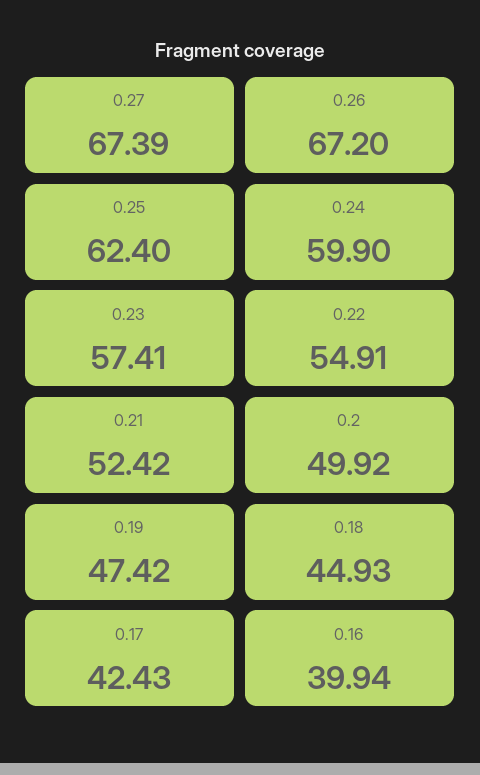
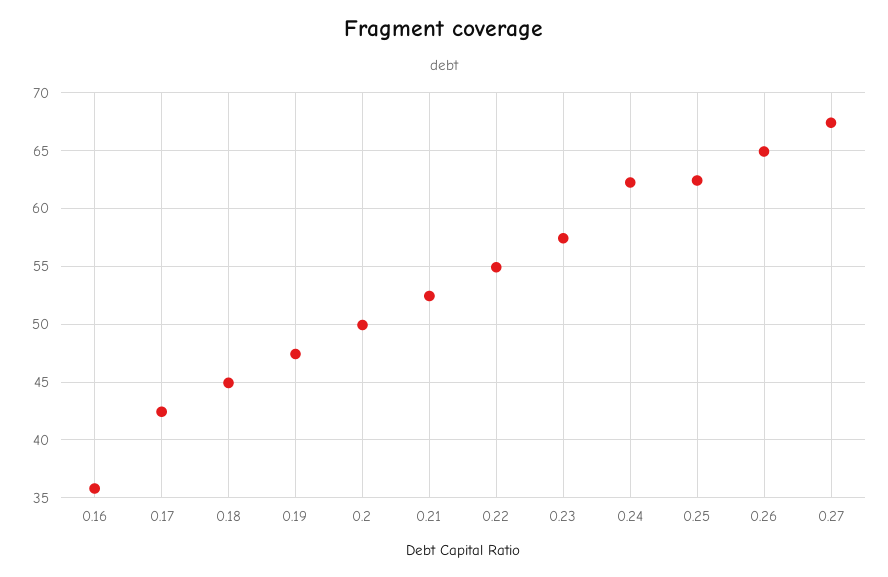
  {
    "0.27": 67.39,
-   "0.26": 67.2,
+   "0.26": 65,
    "0.25": 62.4,
-   "0.24": 59.9,
+   "0.24": 62,
    "0.23": 57.41,
    "0.22": 54.91,
    "0.21": 52.42,
    "0.2": 49.92,
    "0.19": 47.42,
    "0.18": 44.93,
    "0.17": 42.43,
-   "0.16": 39.94
+   "0.16": 36
  }

